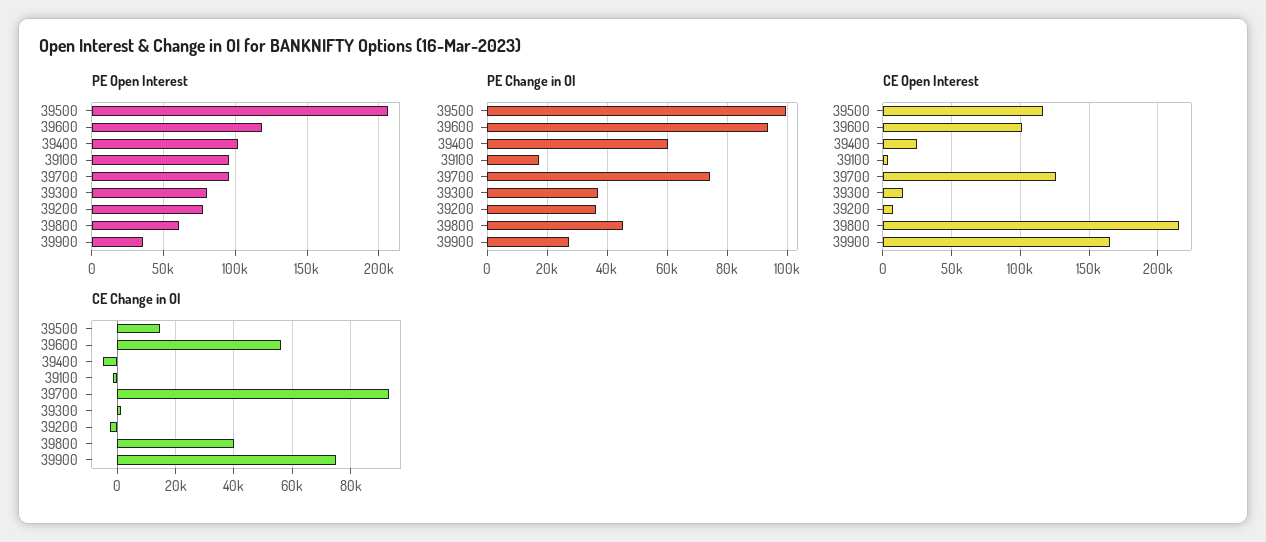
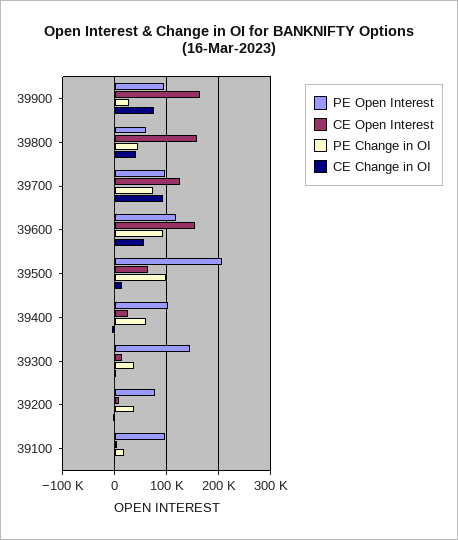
  {
    "PE Open Interest": {
      "39500": 205000,
      "39600": 120000,
      "39400": 100000,
      "39100": 95000,
      "39700": 95000,
-     "39300": 80000,
+     "39300": 140000,
      "39200": 75000,
      "39800": 60000,
-     "39900": 35000
+     "39900": 100000
    },
    "PE Change in OI": {
      "39500": 100000,
      "39600": 92500,
      "39400": 60000,
      "39100": 17500,
      "39700": 75000,
      "39300": 37500,
      "39200": 37500,
      "39800": 45000,
      "39900": 27500
    },
    "CE Open Interest": {
-     "39500": 115000,
+     "39500": 60000,
-     "39600": 100000,
+     "39600": 160000,
      "39400": 25000,
      "39100": 5000,
      "39700": 125000,
      "39300": 15000,
      "39200": 5000,
-     "39800": 215000,
+     "39800": 160000,
      "39900": 165000
    },
    "CE Change in OI": {
      "39500": 15000,
      "39600": 55000,
      "39400": -5000,
      "39100": -2500,
      "39700": 92500,
      "39300": 0,
      "39200": -2500,
      "39800": 40000,
      "39900": 75000
    }
  }

